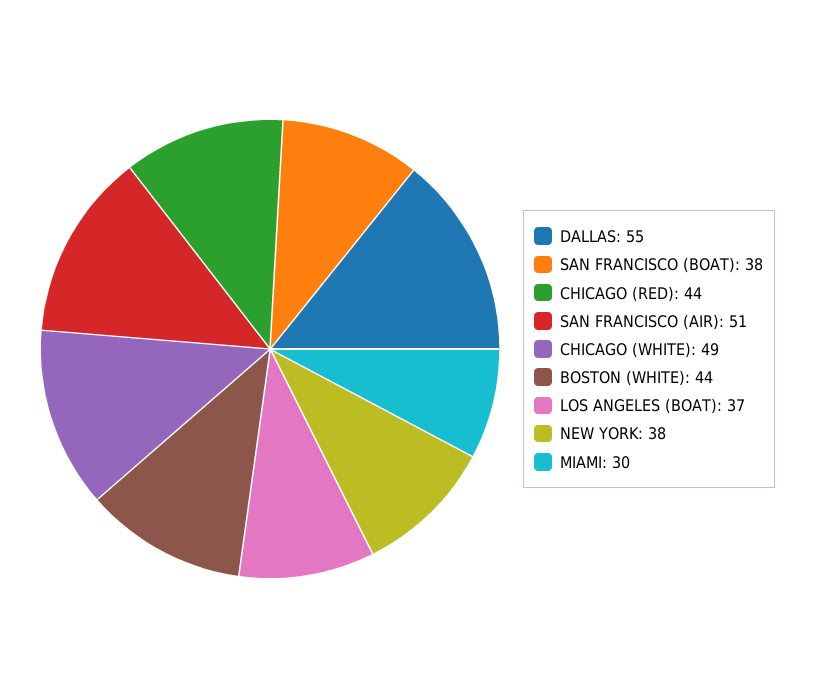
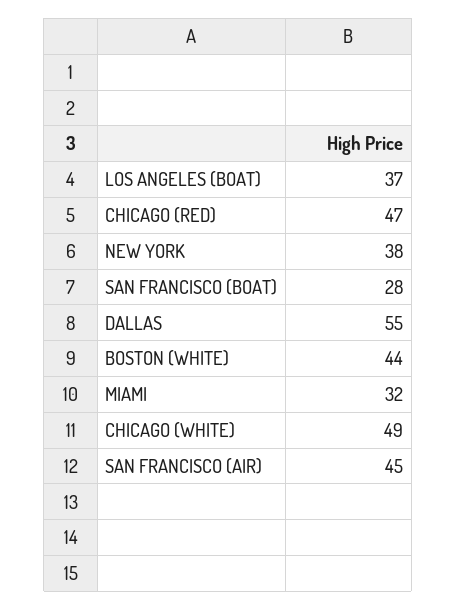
  {
    "DALLAS": 55,
-   "SAN FRANCISCO (BOAT)": 38,
+   "SAN FRANCISCO (BOAT)": 28,
-   "CHICAGO (RED)": 44,
+   "CHICAGO (RED)": 47,
-   "SAN FRANCISCO (AIR)": 51,
+   "SAN FRANCISCO (AIR)": 45,
    "CHICAGO (WHITE)": 49,
    "BOSTON (WHITE)": 44,
    "LOS ANGELES (BOAT)": 37,
    "NEW YORK": 38,
-   "MIAMI": 30
+   "MIAMI": 32
  }

